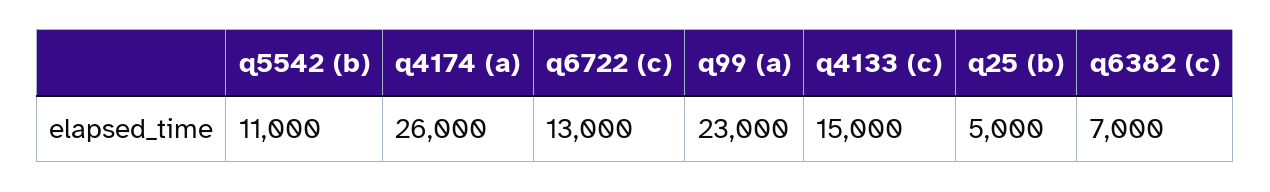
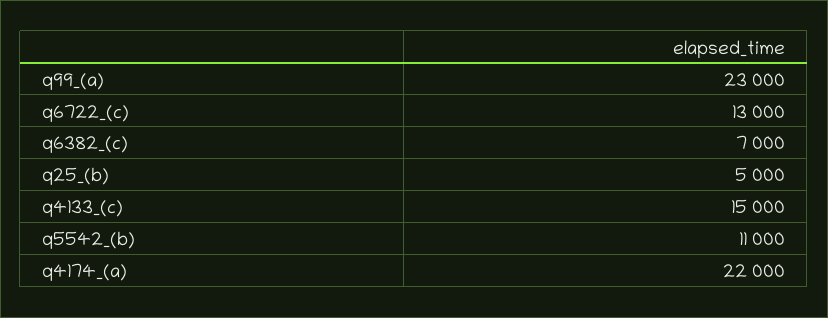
  {
    "q5542 (b)": 11000,
-   "q4174 (a)": 26000,
+   "q4174 (a)": 22000,
    "q6722 (c)": 13000,
    "q99 (a)": 23000,
    "q4133 (c)": 15000,
    "q25 (b)": 5000,
    "q6382 (c)": 7000
  }

